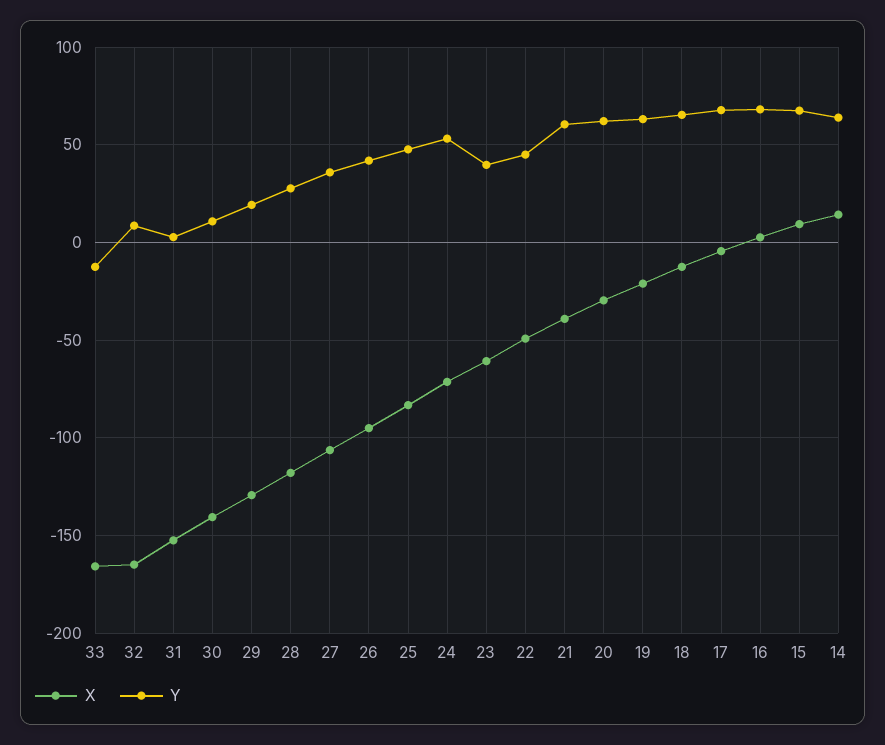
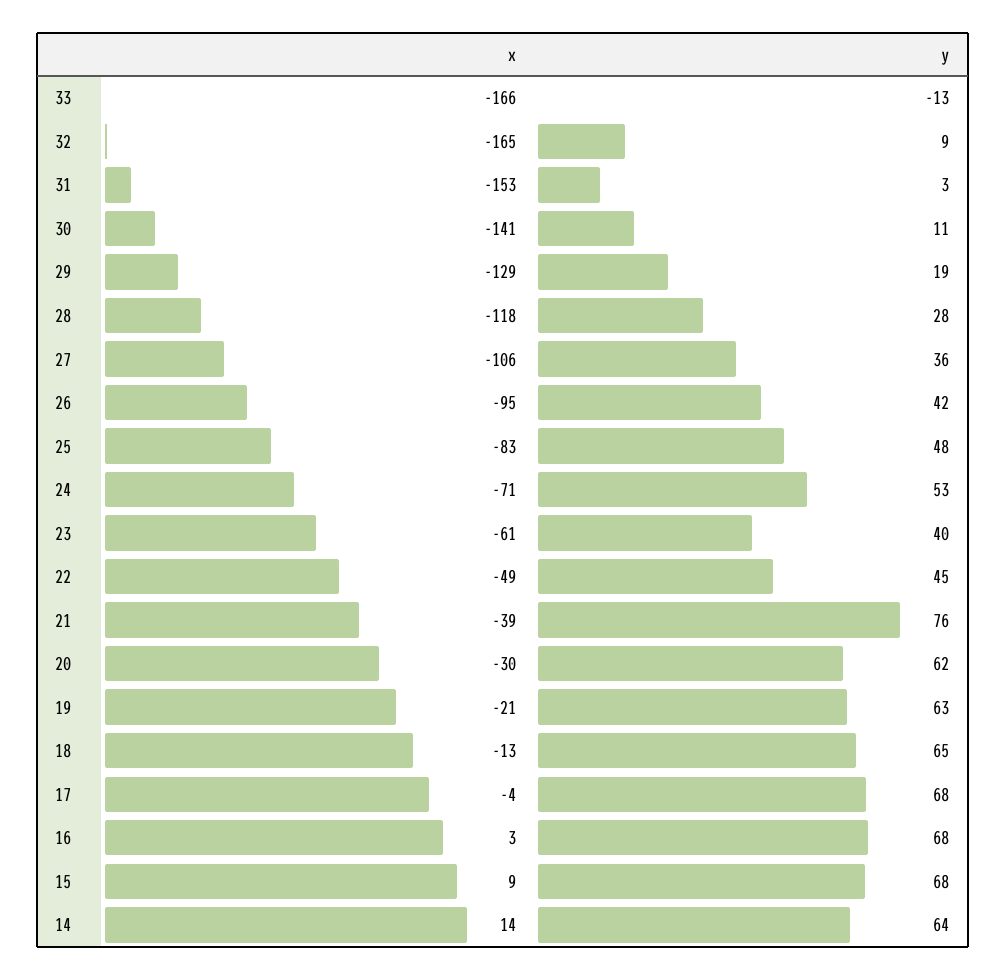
  {
    "X": {
      "33": -166,
      "32": -165,
      "31": -153,
      "30": -141,
      "29": -129,
      "28": -118,
      "27": -106,
      "26": -95,
      "25": -83,
      "24": -71,
      "23": -61,
      "22": -49,
      "21": -39,
      "20": -30,
      "19": -21,
      "18": -13,
      "17": -4,
      "16": 3,
      "15": 9,
      "14": 14
    },
    "Y": {
      "33": -13,
      "32": 9,
      "31": 3,
      "30": 11,
      "29": 19,
      "28": 28,
      "27": 36,
      "26": 42,
      "25": 48,
      "24": 53,
      "23": 40,
      "22": 45,
-     "21": 60,
+     "21": 76,
      "20": 62,
      "19": 63,
      "18": 65,
      "17": 68,
      "16": 68,
      "15": 68,
      "14": 64
    }
  }

